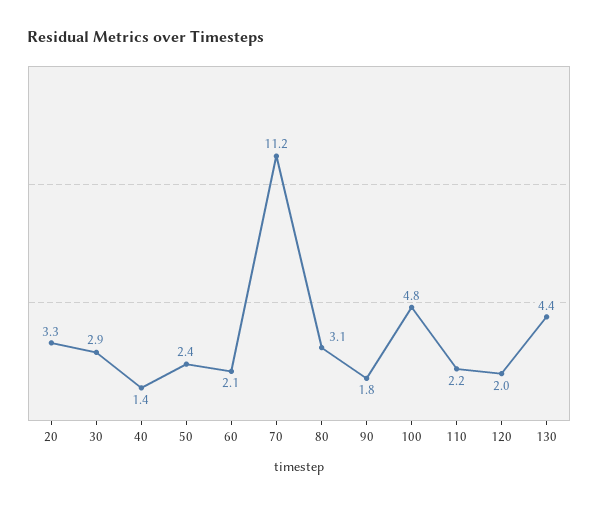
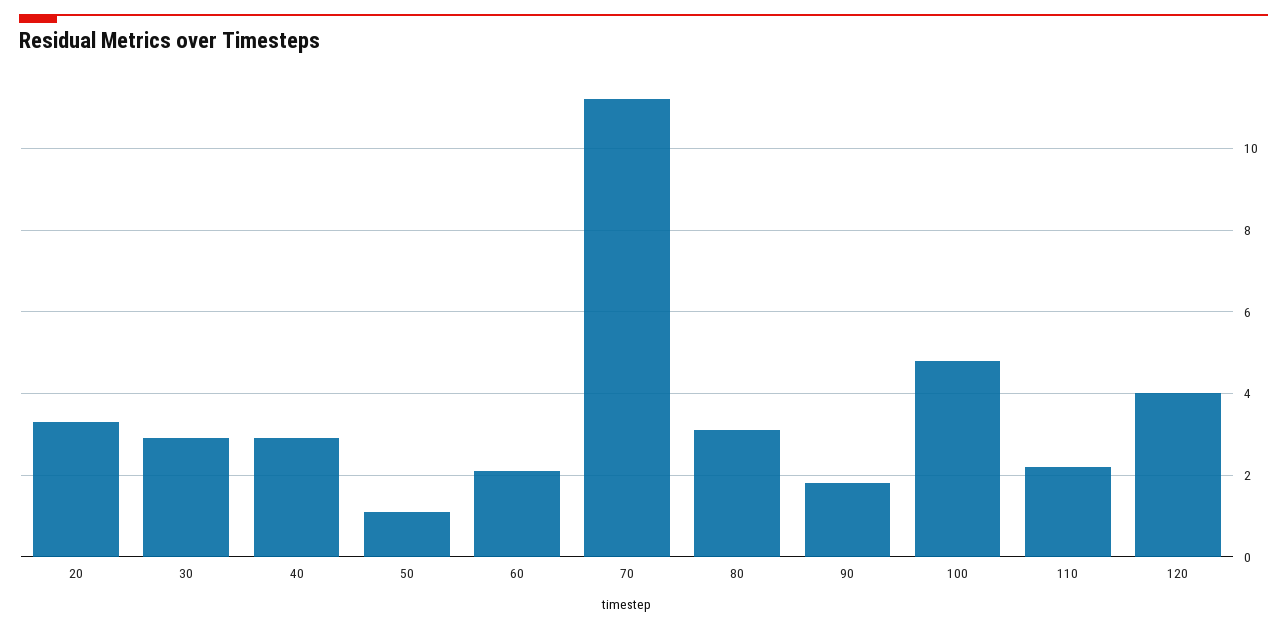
  {
    "20": 3.3,
    "30": 2.9,
-   "40": 1.4,
+   "40": 3,
-   "50": 2.4,
+   "50": 1,
    "60": 2.1,
    "70": 11.2,
    "80": 3.1,
    "90": 1.8,
    "100": 4.8,
    "110": 2.2,
-   "120": 2,
+   "120": 4
-   "130": 4.4
  }

